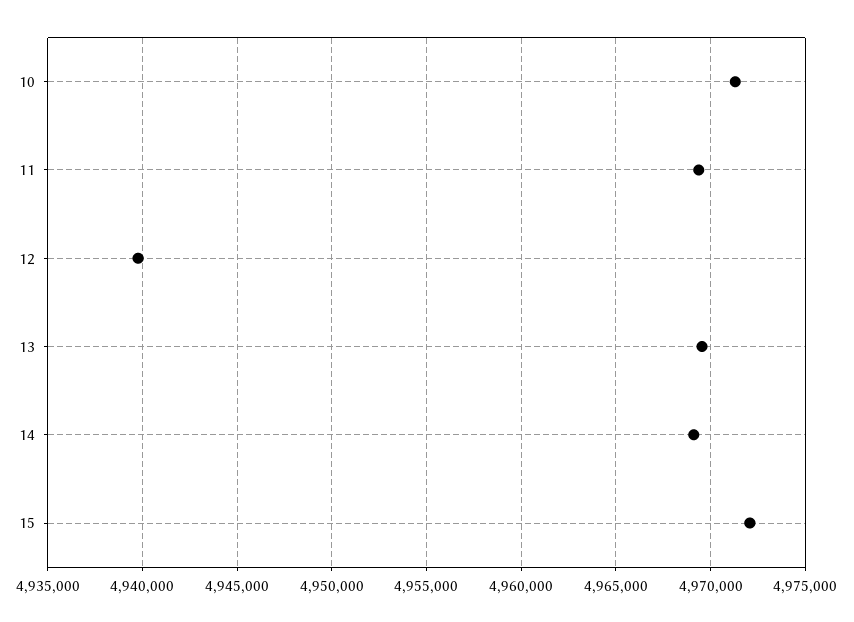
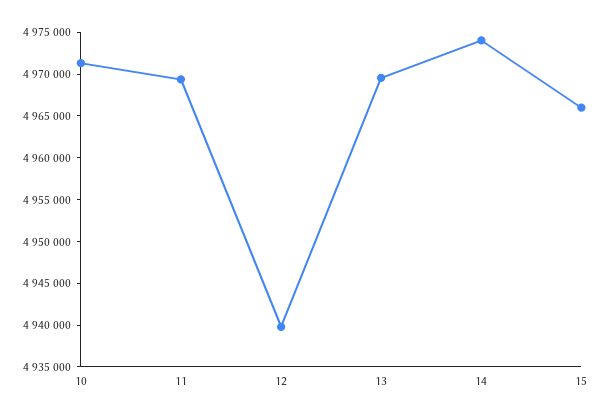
  {
    "10": 4971500,
    "11": 4969500,
    "12": 4940000,
    "13": 4969500,
-   "14": 4969000,
+   "14": 4974000,
-   "15": 4972000
+   "15": 4966000
  }

